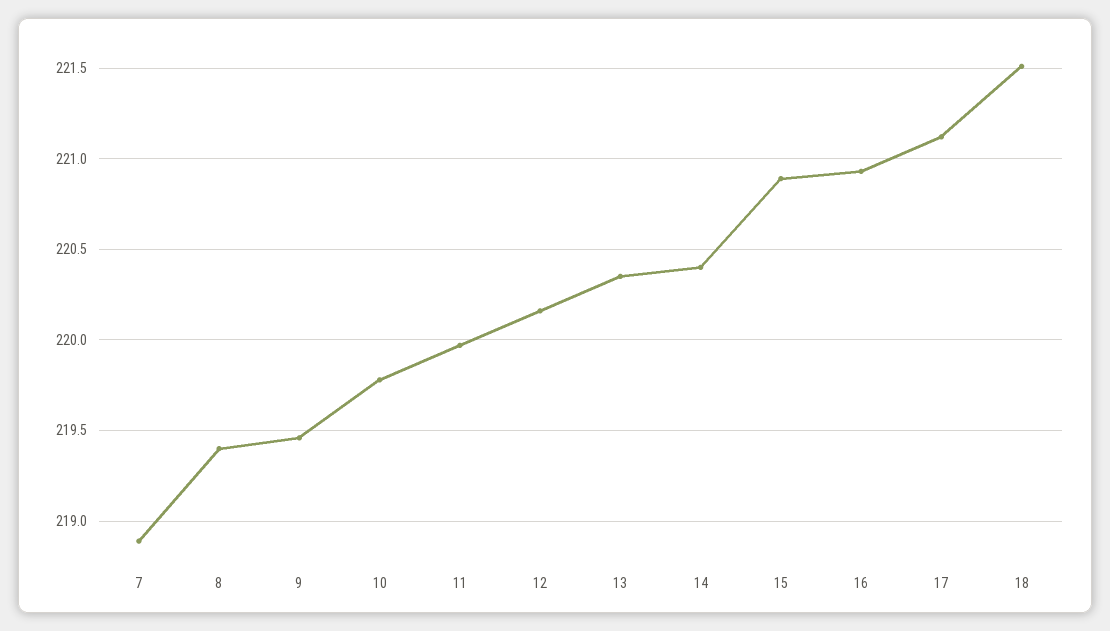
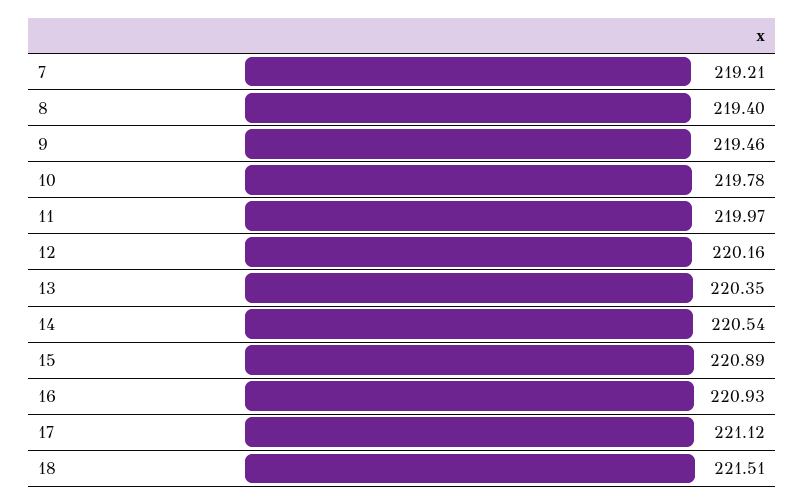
  {
-   "7": 218.9,
+   "7": 219.21,
    "8": 219.4,
    "9": 219.46,
    "10": 219.78,
    "11": 219.97,
    "12": 220.16,
    "13": 220.35,
-   "14": 220.4,
+   "14": 220.54,
    "15": 220.89,
    "16": 220.93,
    "17": 221.12,
    "18": 221.51
  }

